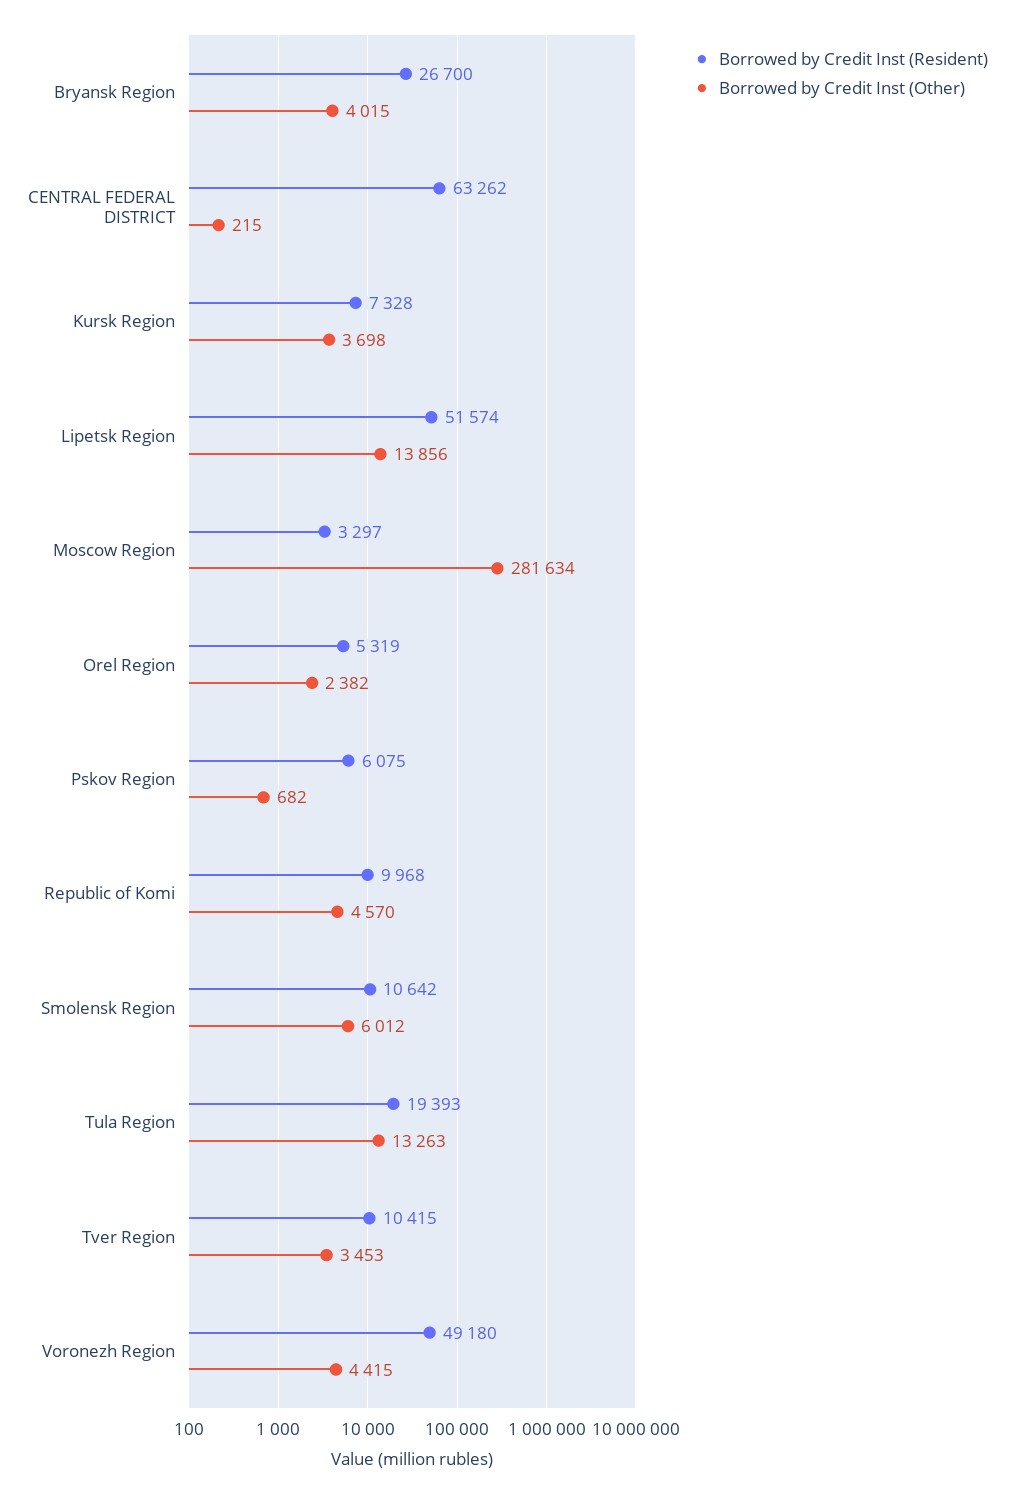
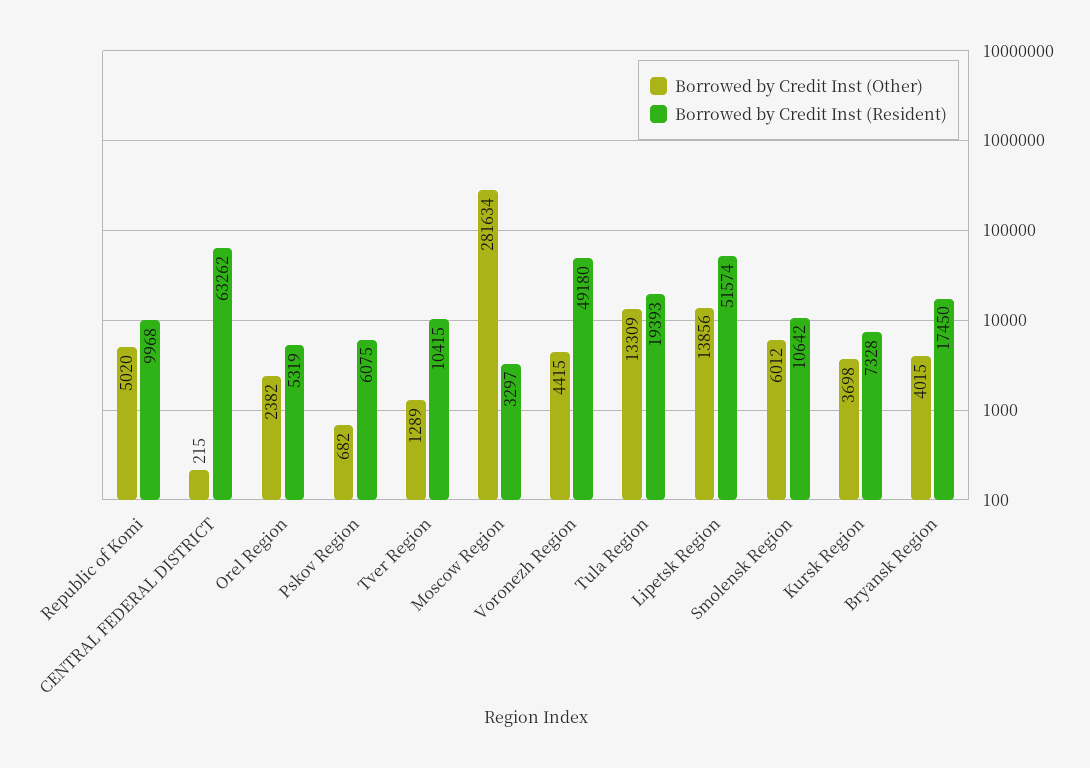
  {
    "Borrowed by Credit Inst (Resident)": {
-     "Bryansk Region": 26700,
+     "Bryansk Region": 17450,
      "CENTRAL FEDERAL DISTRICT": 63262,
      "Kursk Region": 7328,
      "Lipetsk Region": 51574,
      "Moscow Region": 3297,
      "Orel Region": 5319,
      "Pskov Region": 6075,
      "Republic of Komi": 9968,
      "Smolensk Region": 10642,
      "Tula Region": 19393,
      "Tver Region": 10415,
      "Voronezh Region": 49180
    },
    "Borrowed by Credit Inst (Other)": {
      "Bryansk Region": 4015,
      "CENTRAL FEDERAL DISTRICT": 215,
      "Kursk Region": 3698,
      "Lipetsk Region": 13856,
      "Moscow Region": 281634,
      "Orel Region": 2382,
      "Pskov Region": 682,
-     "Republic of Komi": 4570,
+     "Republic of Komi": 5020,
      "Smolensk Region": 6012,
-     "Tula Region": 13263,
+     "Tula Region": 13309,
-     "Tver Region": 3453,
+     "Tver Region": 1289,
      "Voronezh Region": 4415
    }
  }

